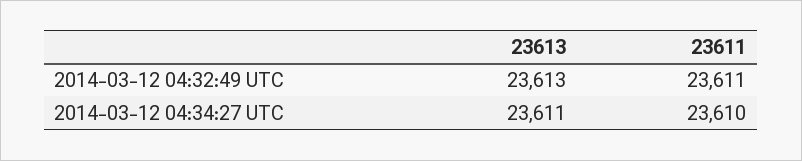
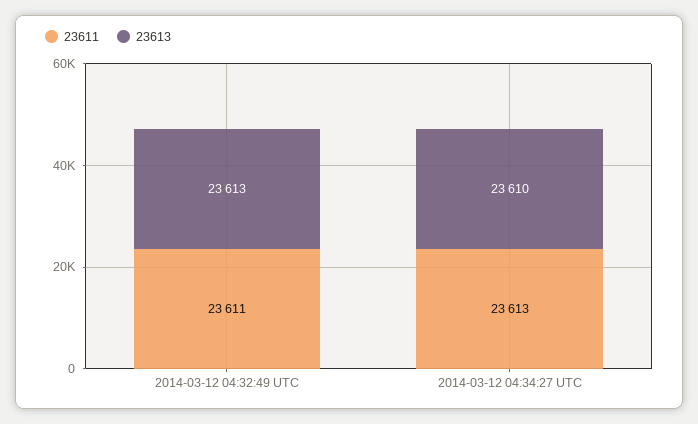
  {
    "23613": {
      "2014-03-12 04:32:49 UTC": 23613,
-     "2014-03-12 04:34:27 UTC": 23611
+     "2014-03-12 04:34:27 UTC": 23610
    },
    "23611": {
      "2014-03-12 04:32:49 UTC": 23611,
-     "2014-03-12 04:34:27 UTC": 23610
+     "2014-03-12 04:34:27 UTC": 23613
    }
  }

